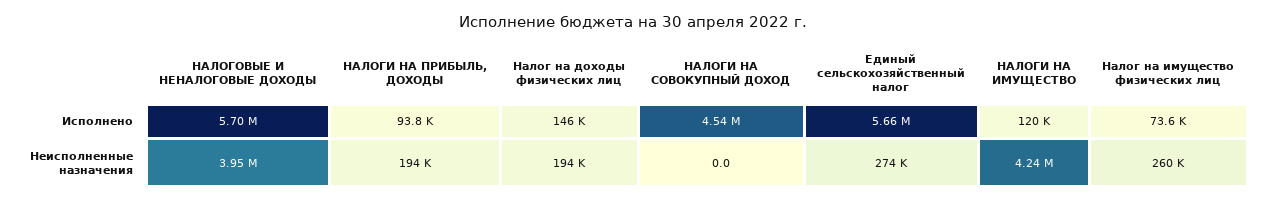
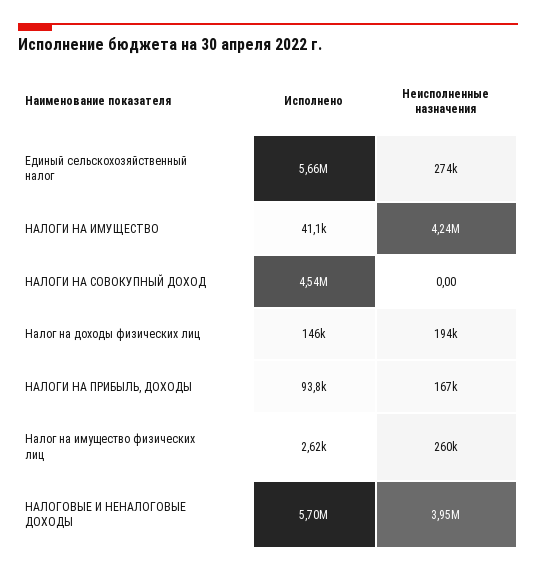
  {
    "НАЛОГОВЫЕ И НЕНАЛОГОВЫЕ ДОХОДЫ": {
      "Исполнено": 5700000,
      "Неисполненные назначения": 3950000
    },
    "НАЛОГИ НА ПРИБЫЛЬ, ДОХОДЫ": {
      "Исполнено": 93800,
-     "Неисполненные назначения": 194000
+     "Неисполненные назначения": 167000
    },
    "Налог на доходы физических лиц": {
      "Исполнено": 146000,
      "Неисполненные назначения": 194000
    },
    "НАЛОГИ НА СОВОКУПНЫЙ ДОХОД": {
      "Исполнено": 4540000,
      "Неисполненные назначения": 0
    },
    "Единый сельскохозяйственный налог": {
      "Исполнено": 5660000,
      "Неисполненные назначения": 274000
    },
    "НАЛОГИ НА ИМУЩЕСТВО": {
-     "Исполнено": 120000,
+     "Исполнено": 41100,
      "Неисполненные назначения": 4240000
    },
    "Налог на имущество физических лиц": {
-     "Исполнено": 73600,
+     "Исполнено": 2620,
      "Неисполненные назначения": 260000
    }
  }

